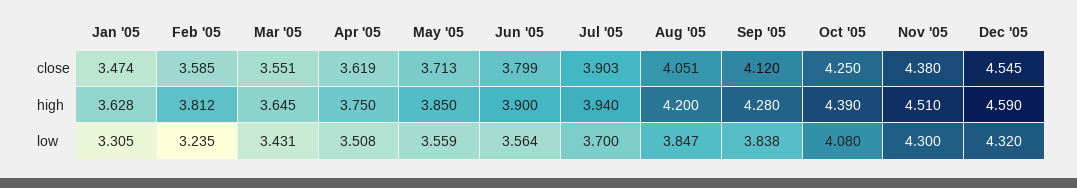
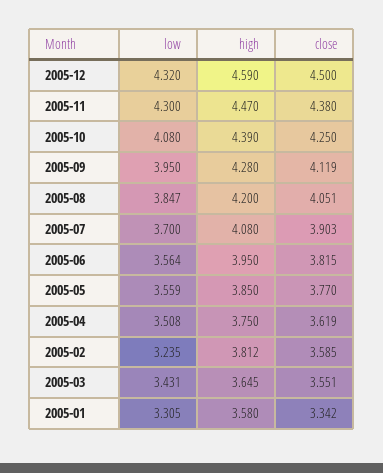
  {
    "Jan '05": {
-     "close": 3.474,
+     "close": 3.342,
-     "high": 3.628,
+     "high": 3.58,
      "low": 3.305
    },
    "Feb '05": {
      "close": 3.585,
      "high": 3.812,
      "low": 3.235
    },
    "Mar '05": {
      "close": 3.551,
      "high": 3.645,
      "low": 3.431
    },
    "Apr '05": {
      "close": 3.619,
      "high": 3.75,
      "low": 3.508
    },
    "May '05": {
-     "close": 3.713,
+     "close": 3.77,
      "high": 3.85,
      "low": 3.559
    },
    "Jun '05": {
-     "close": 3.799,
+     "close": 3.815,
-     "high": 3.9,
+     "high": 3.95,
      "low": 3.564
    },
    "Jul '05": {
      "close": 3.903,
-     "high": 3.94,
+     "high": 4.08,
      "low": 3.7
    },
    "Aug '05": {
      "close": 4.051,
      "high": 4.2,
      "low": 3.847
    },
    "Sep '05": {
-     "close": 4.12,
+     "close": 4.119,
      "high": 4.28,
-     "low": 3.838
+     "low": 3.95
    },
    "Oct '05": {
      "close": 4.25,
      "high": 4.39,
      "low": 4.08
    },
    "Nov '05": {
      "close": 4.38,
-     "high": 4.51,
+     "high": 4.47,
      "low": 4.3
    },
    "Dec '05": {
-     "close": 4.545,
+     "close": 4.5,
      "high": 4.59,
      "low": 4.32
    }
  }

